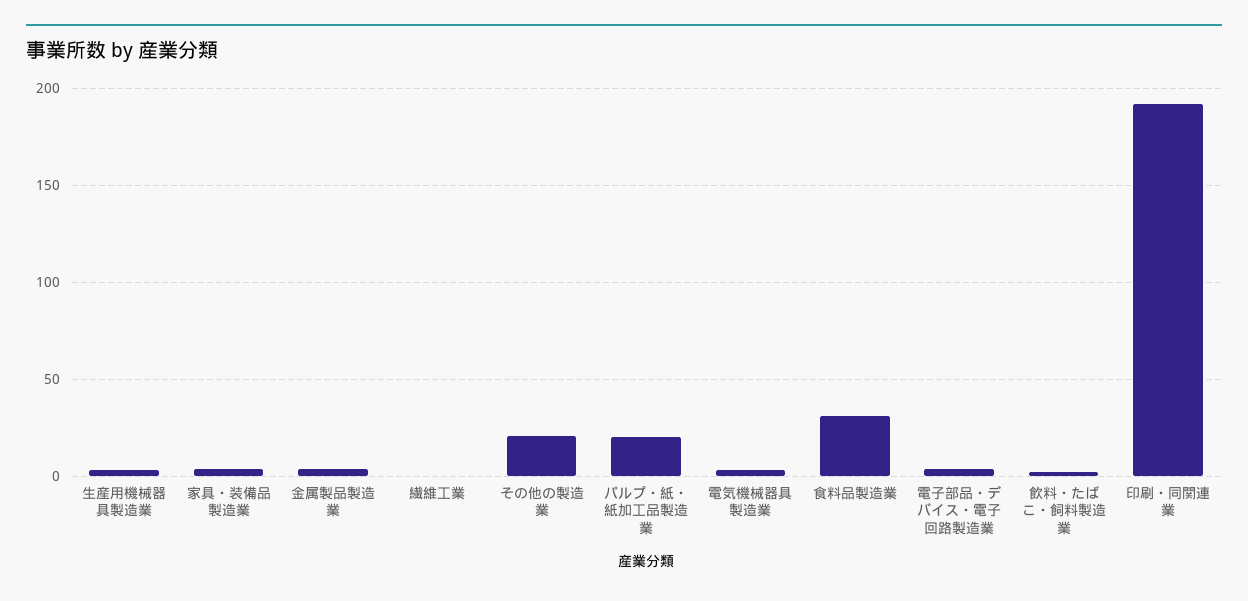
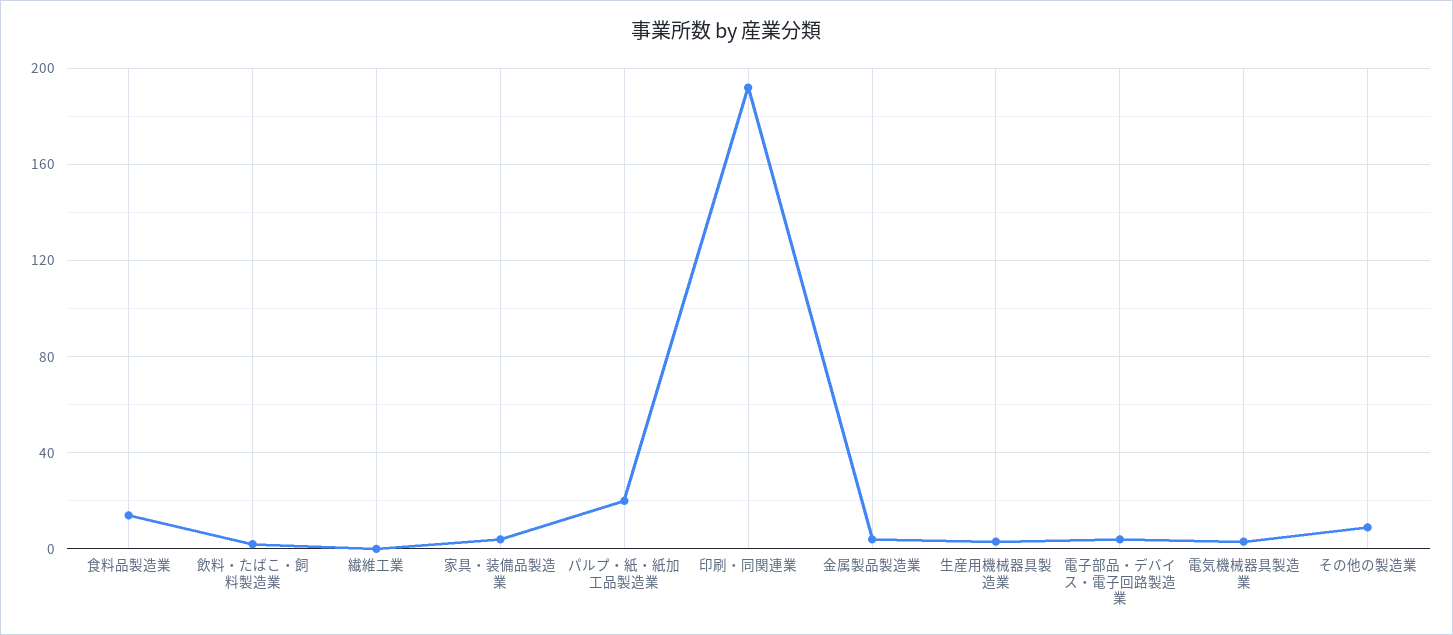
  {
    "生産用機械器具製造業": 5,
    "家具・装備品製造業": 5,
    "金属製品製造業": 5,
    "繊維工業": 0,
-   "その他の製造業": 20,
+   "その他の製造業": 10,
    "パルプ・紙・紙加工品製造業": 20,
    "電気機械器具製造業": 5,
-   "食料品製造業": 30,
+   "食料品製造業": 15,
    "電子部品・デバイス・電子回路製造業": 5,
    "飲料・たばこ・飼料製造業": 0,
    "印刷・同関連業": 190
  }

